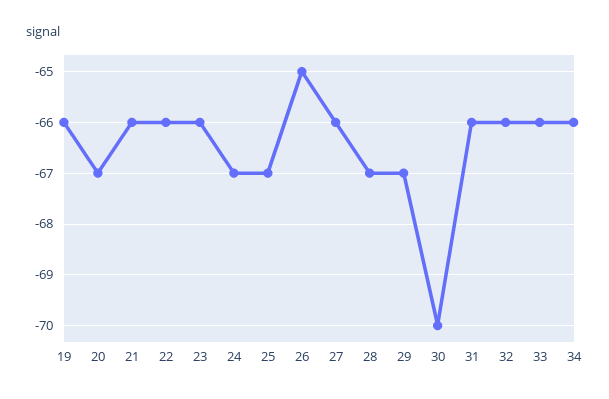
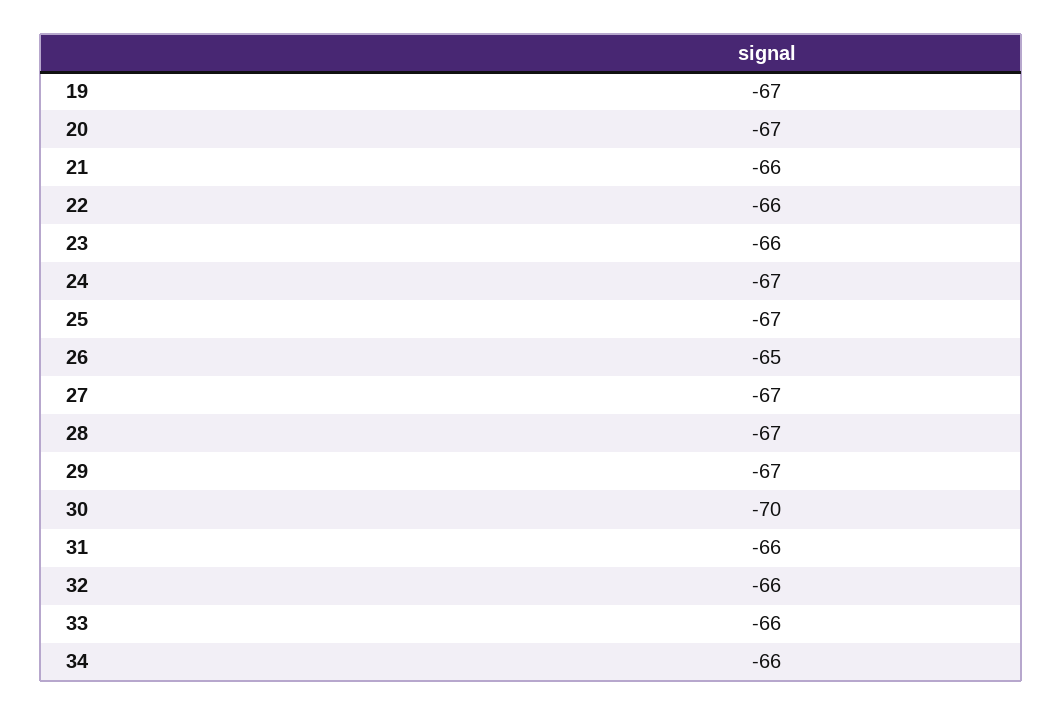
  {
-   "19": -66,
+   "19": -67,
    "20": -67,
    "21": -66,
    "22": -66,
    "23": -66,
    "24": -67,
    "25": -67,
    "26": -65,
-   "27": -66,
+   "27": -67,
    "28": -67,
    "29": -67,
    "30": -70,
    "31": -66,
    "32": -66,
    "33": -66,
    "34": -66
  }

